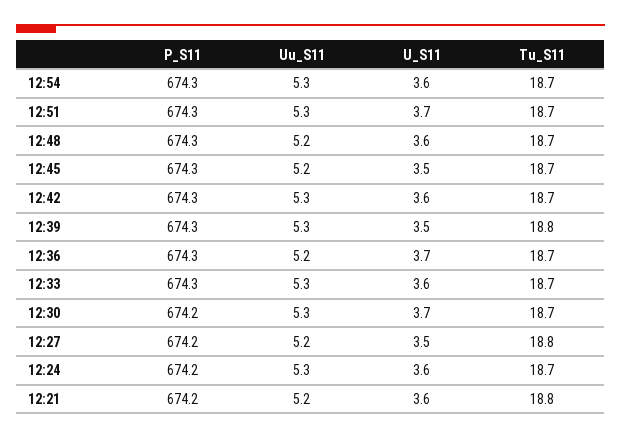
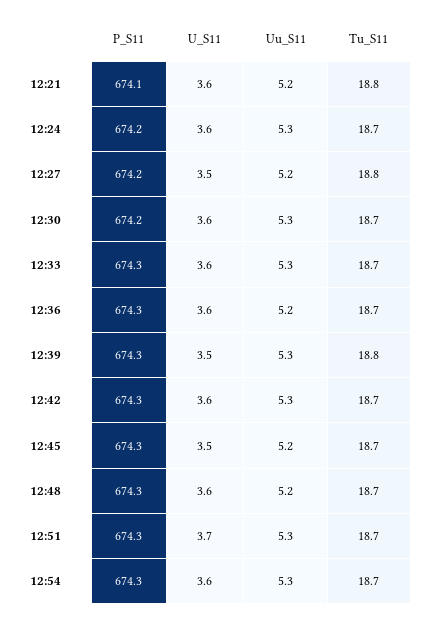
  {
    "P_S11": {
      "12:54": 674.3,
      "12:51": 674.3,
      "12:48": 674.3,
      "12:45": 674.3,
      "12:42": 674.3,
      "12:39": 674.3,
      "12:36": 674.3,
      "12:33": 674.3,
      "12:30": 674.2,
      "12:27": 674.2,
      "12:24": 674.2,
-     "12:21": 674.2
+     "12:21": 674.1
    },
    "Uu_S11": {
      "12:54": 5.3,
      "12:51": 5.3,
      "12:48": 5.2,
      "12:45": 5.2,
      "12:42": 5.3,
      "12:39": 5.3,
      "12:36": 5.2,
      "12:33": 5.3,
      "12:30": 5.3,
      "12:27": 5.2,
      "12:24": 5.3,
      "12:21": 5.2
    },
    "U_S11": {
      "12:54": 3.6,
      "12:51": 3.7,
      "12:48": 3.6,
      "12:45": 3.5,
      "12:42": 3.6,
      "12:39": 3.5,
-     "12:36": 3.7,
+     "12:36": 3.6,
      "12:33": 3.6,
-     "12:30": 3.7,
+     "12:30": 3.6,
      "12:27": 3.5,
      "12:24": 3.6,
      "12:21": 3.6
    },
    "Tu_S11": {
      "12:54": 18.7,
      "12:51": 18.7,
      "12:48": 18.7,
      "12:45": 18.7,
      "12:42": 18.7,
      "12:39": 18.8,
      "12:36": 18.7,
      "12:33": 18.7,
      "12:30": 18.7,
      "12:27": 18.8,
      "12:24": 18.7,
      "12:21": 18.8
    }
  }

